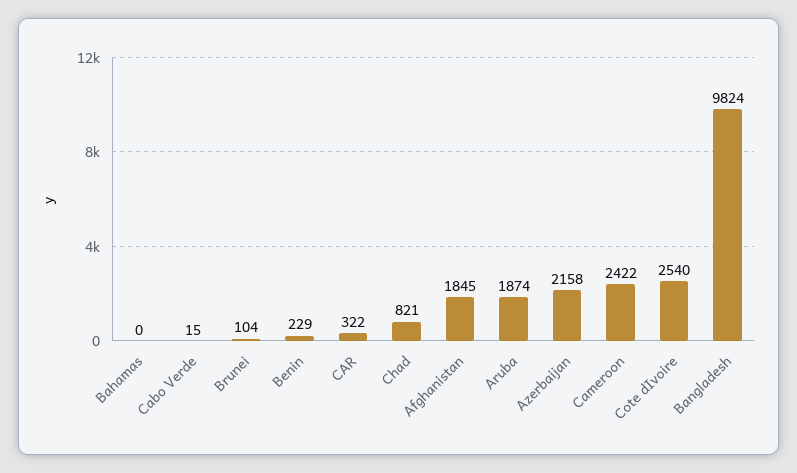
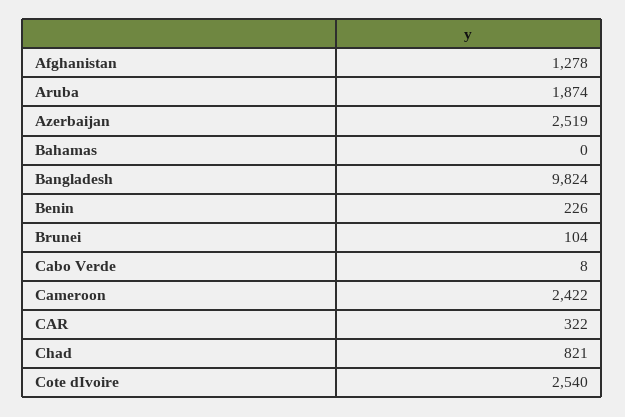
  {
    "Bahamas": 0,
-   "Cabo Verde": 15,
+   "Cabo Verde": 8,
    "Brunei": 104,
-   "Benin": 229,
+   "Benin": 226,
    "CAR": 322,
    "Chad": 821,
-   "Afghanistan": 1845,
+   "Afghanistan": 1278,
    "Aruba": 1874,
-   "Azerbaijan": 2158,
+   "Azerbaijan": 2519,
    "Cameroon": 2422,
    "Cote dIvoire": 2540,
    "Bangladesh": 9824
  }

